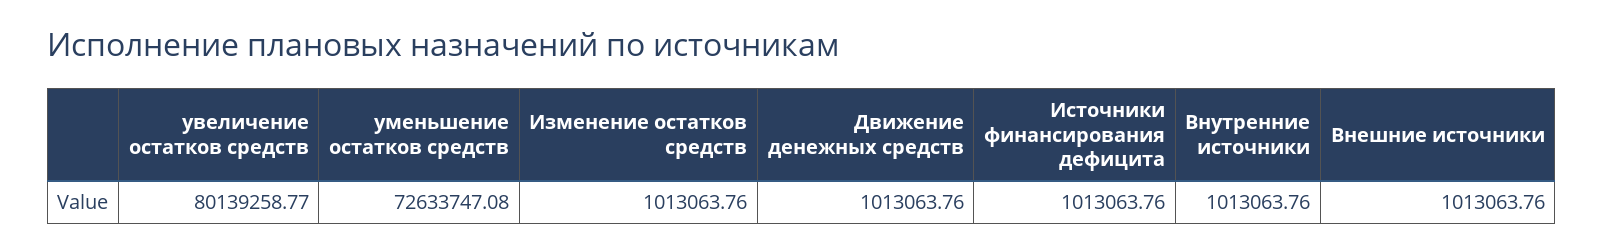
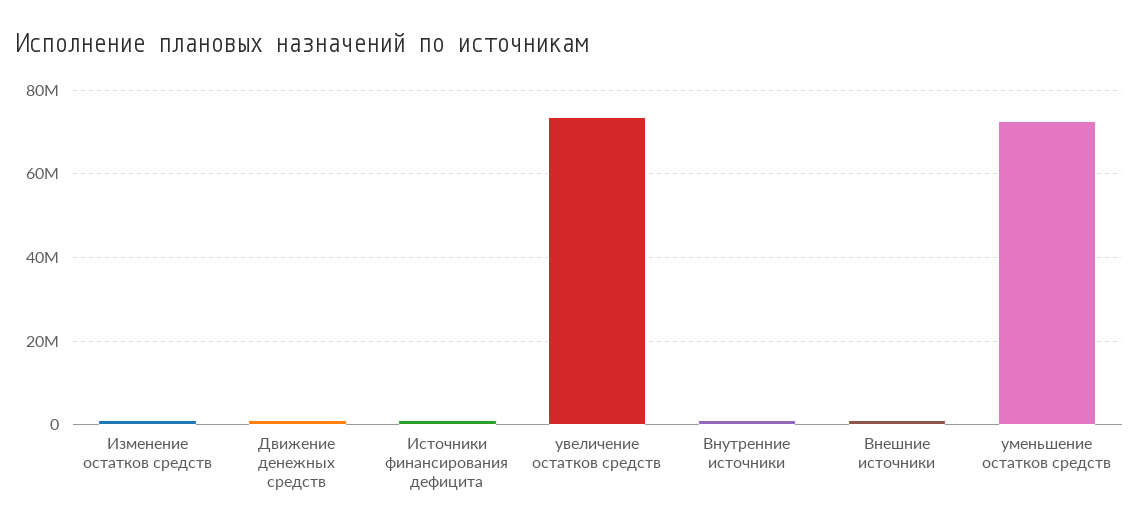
  {
-   "увеличение остатков средств": 80139258.77,
+   "увеличение остатков средств": 74000000,
    "уменьшение остатков средств": 72633747.08,
    "Изменение остатков средств": 1013063.76,
    "Движение денежных средств": 1013063.76,
    "Источники финансирования дефицита": 1013063.76,
    "Внутренние источники": 1013063.76,
    "Внешние источники": 1013063.76
  }

